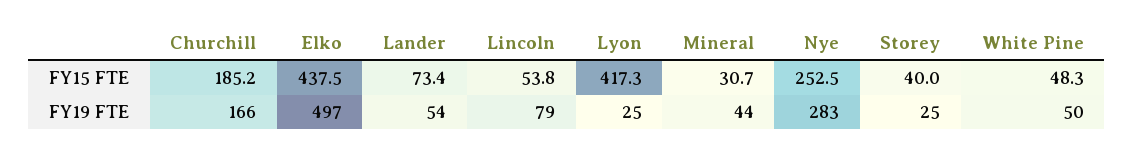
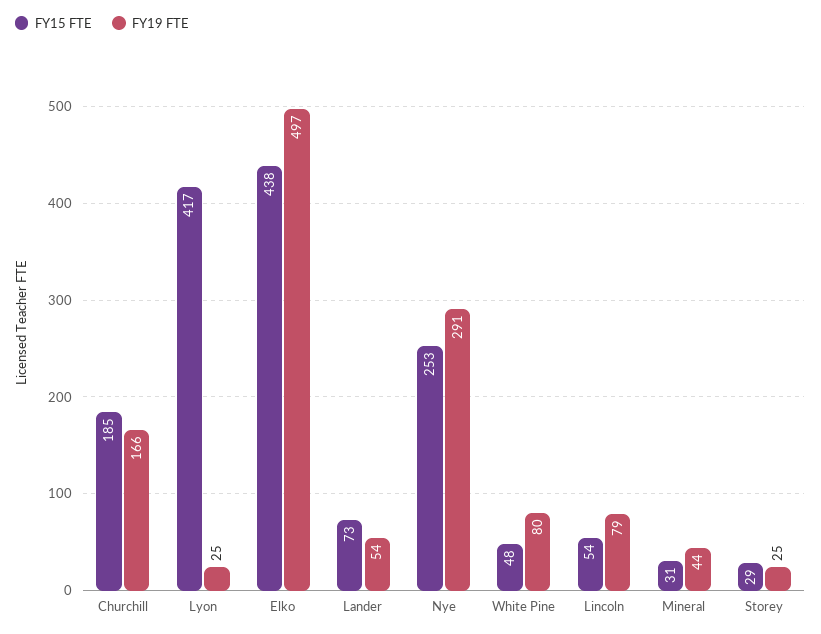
  {
    "FY15 FTE": {
      "Churchill": 185.2,
      "Elko": 437.5,
      "Lander": 73.4,
      "Lincoln": 53.8,
      "Lyon": 417.3,
      "Mineral": 30.7,
      "Nye": 252.5,
-     "Storey": 40,
+     "Storey": 29,
      "White Pine": 48.3
    },
    "FY19 FTE": {
      "Churchill": 166,
      "Elko": 497,
      "Lander": 54,
      "Lincoln": 79,
      "Lyon": 25,
      "Mineral": 44,
-     "Nye": 283,
+     "Nye": 291,
      "Storey": 25,
-     "White Pine": 50
+     "White Pine": 80
    }
  }

